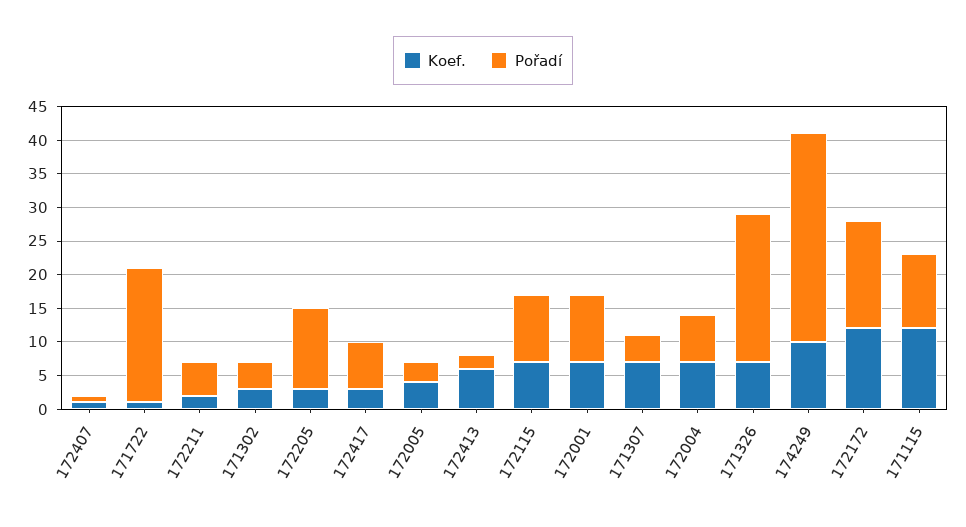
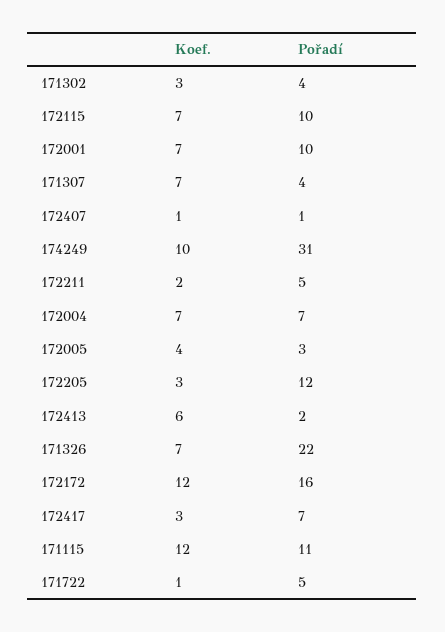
  {
    "Koef.": {
      "172407": 1,
      "171722": 1,
      "172211": 2,
      "171302": 3,
      "172205": 3,
      "172417": 3,
      "172005": 4,
      "172413": 6,
      "172115": 7,
      "172001": 7,
      "171307": 7,
      "172004": 7,
      "171326": 7,
      "174249": 10,
      "172172": 12,
      "171115": 12
    },
    "Pořadí": {
      "172407": 1,
-     "171722": 20,
+     "171722": 5,
      "172211": 5,
      "171302": 4,
      "172205": 12,
      "172417": 7,
      "172005": 3,
      "172413": 2,
      "172115": 10,
      "172001": 10,
      "171307": 4,
      "172004": 7,
      "171326": 22,
      "174249": 31,
      "172172": 16,
      "171115": 11
    }
  }

